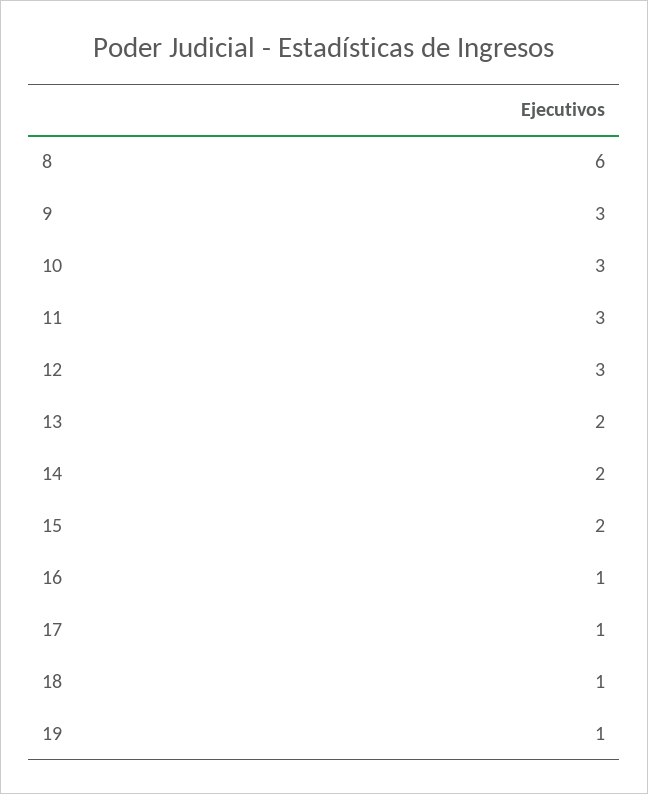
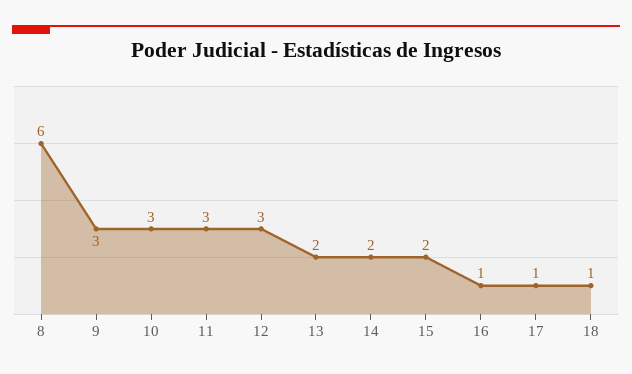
  {
    "8": 6,
    "9": 3,
    "10": 3,
    "11": 3,
    "12": 3,
    "13": 2,
    "14": 2,
    "15": 2,
    "16": 1,
    "17": 1,
-   "18": 1,
+   "18": 1
-   "19": 1
  }

